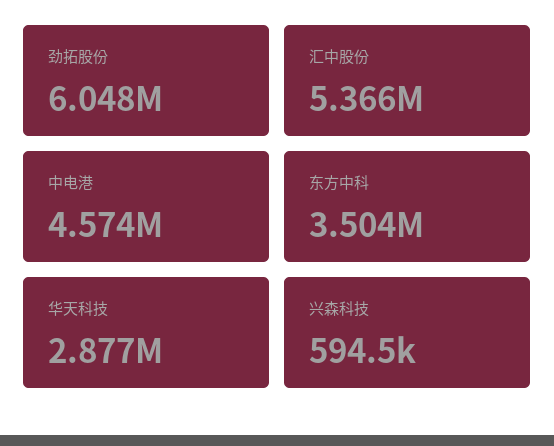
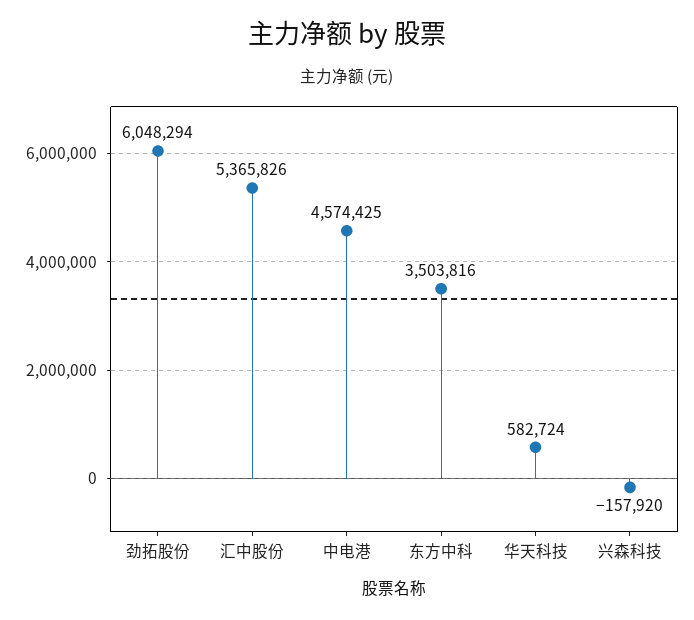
  {
    "劲拓股份": 6048294,
    "汇中股份": 5365826,
    "中电港": 4574425,
    "东方中科": 3503816,
-   "华天科技": 2877000,
+   "华天科技": 582724,
-   "兴森科技": 594500
+   "兴森科技": -157920
  }

